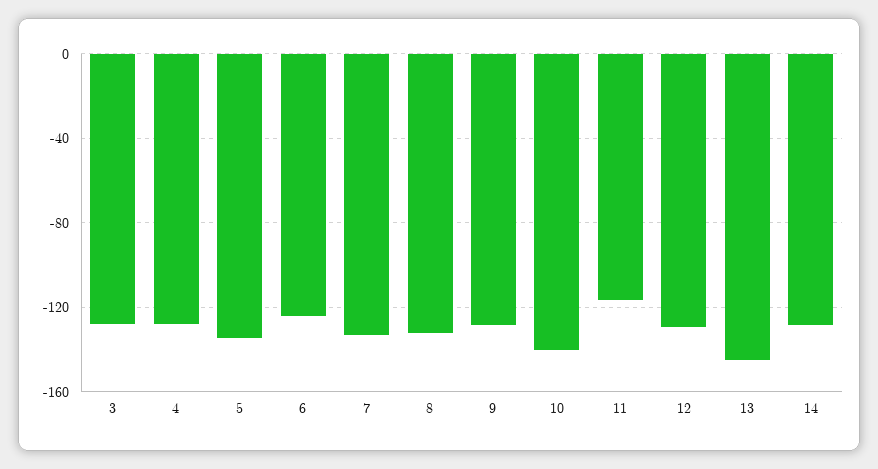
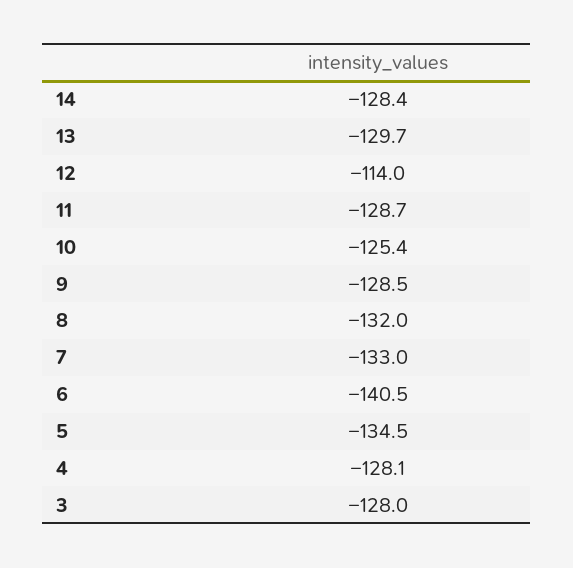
  {
    "3": -128,
    "4": -128.1,
    "5": -134.5,
-   "6": -125,
+   "6": -140.5,
    "7": -133,
    "8": -132,
    "9": -128.5,
-   "10": -140,
+   "10": -125.4,
-   "11": -115,
+   "11": -128.7,
-   "12": -130,
+   "12": -114,
-   "13": -145,
+   "13": -129.7,
    "14": -128.4
  }

